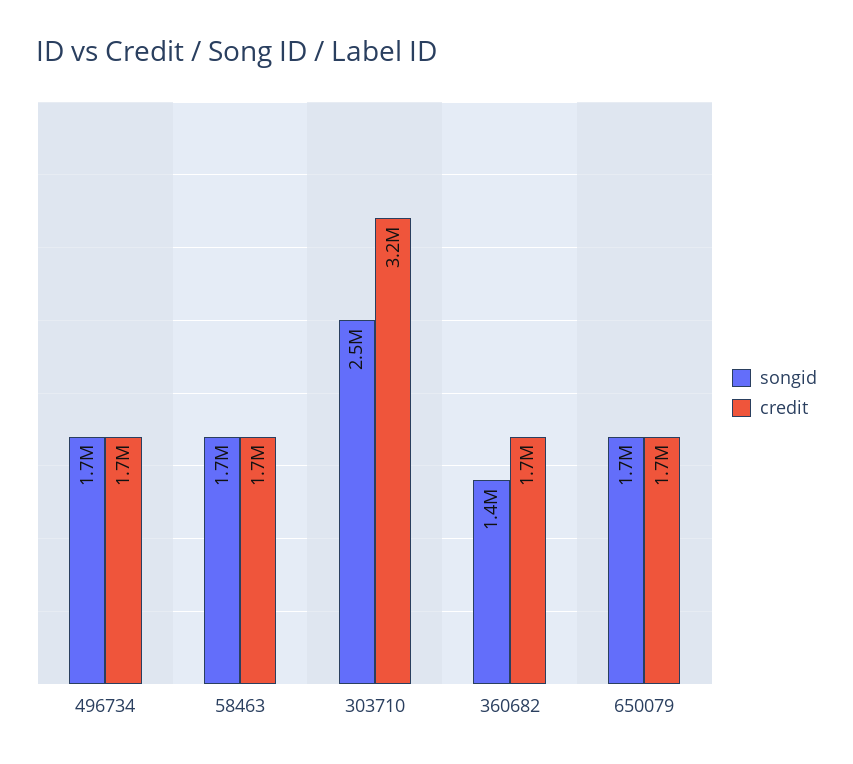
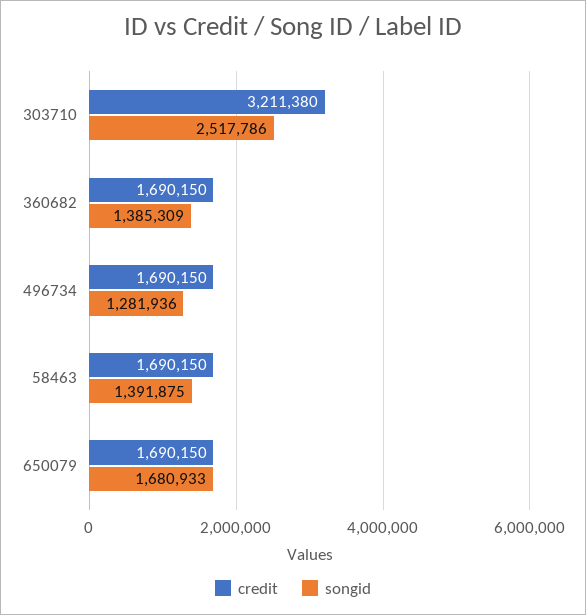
  {
    "songid": {
-     "496734": 1700000,
+     "496734": 1281936,
-     "58463": 1700000,
+     "58463": 1391875,
      "303710": 2517786,
      "360682": 1385309,
      "650079": 1680933
    },
    "credit": {
      "496734": 1690150,
      "58463": 1690150,
      "303710": 3211380,
      "360682": 1690150,
      "650079": 1690150
    }
  }

